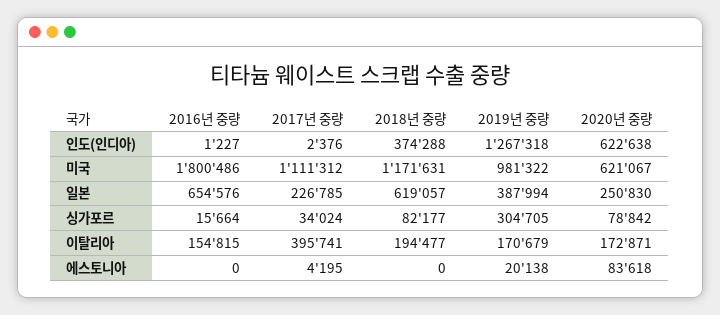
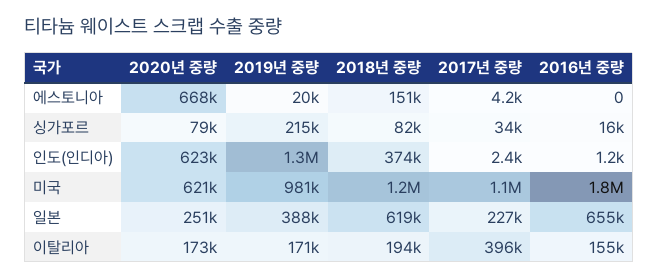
  {
    "2016년 중량": {
      "인도(인디아)": 1227,
      "미국": 1800486,
      "일본": 654576,
      "싱가포르": 15664,
      "이탈리아": 154815,
      "에스토니아": 0
    },
    "2017년 중량": {
      "인도(인디아)": 2376,
      "미국": 1111312,
      "일본": 226785,
      "싱가포르": 34024,
      "이탈리아": 395741,
      "에스토니아": 4195
    },
    "2018년 중량": {
      "인도(인디아)": 374288,
      "미국": 1171631,
      "일본": 619057,
      "싱가포르": 82177,
      "이탈리아": 194477,
-     "에스토니아": 0
+     "에스토니아": 151000
    },
    "2019년 중량": {
      "인도(인디아)": 1267318,
      "미국": 981322,
      "일본": 387994,
-     "싱가포르": 304705,
+     "싱가포르": 215000,
      "이탈리아": 170679,
      "에스토니아": 20138
    },
    "2020년 중량": {
      "인도(인디아)": 622638,
      "미국": 621067,
      "일본": 250830,
      "싱가포르": 78842,
      "이탈리아": 172871,
-     "에스토니아": 83618
+     "에스토니아": 668000
    }
  }

